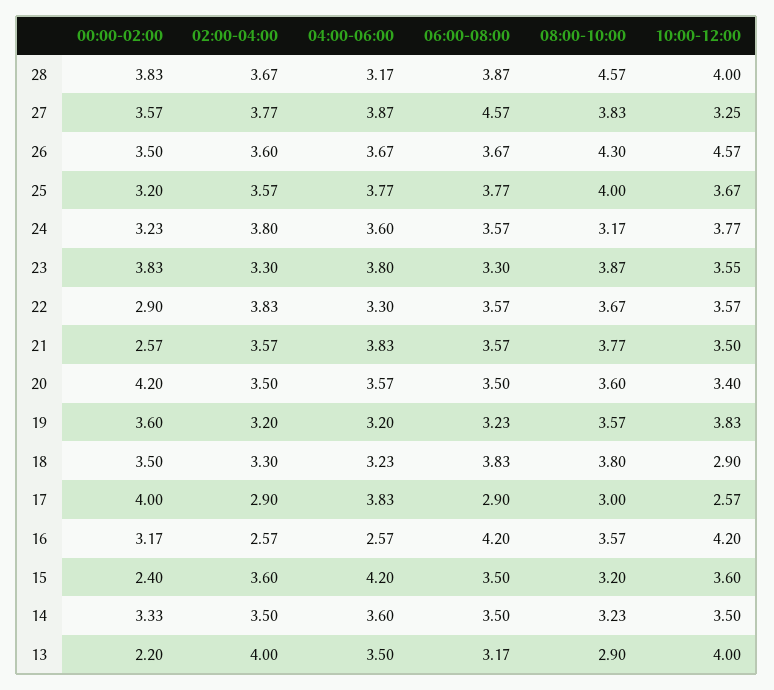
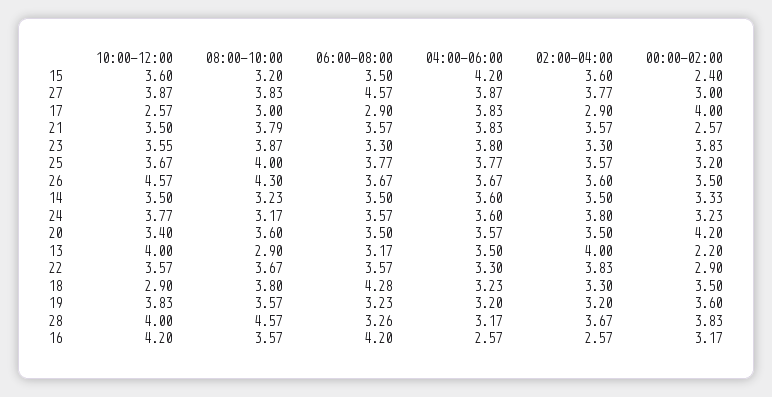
  {
    "00:00-02:00": {
      "28": 3.83,
-     "27": 3.57,
+     "27": 3,
      "26": 3.5,
      "25": 3.2,
      "24": 3.23,
      "23": 3.83,
      "22": 2.9,
      "21": 2.57,
      "20": 4.2,
      "19": 3.6,
      "18": 3.5,
      "17": 4,
      "16": 3.17,
      "15": 2.4,
      "14": 3.33,
      "13": 2.2
    },
    "02:00-04:00": {
      "28": 3.67,
      "27": 3.77,
      "26": 3.6,
      "25": 3.57,
      "24": 3.8,
      "23": 3.3,
      "22": 3.83,
      "21": 3.57,
      "20": 3.5,
      "19": 3.2,
      "18": 3.3,
      "17": 2.9,
      "16": 2.57,
      "15": 3.6,
      "14": 3.5,
      "13": 4
    },
    "04:00-06:00": {
      "28": 3.17,
      "27": 3.87,
      "26": 3.67,
      "25": 3.77,
      "24": 3.6,
      "23": 3.8,
      "22": 3.3,
      "21": 3.83,
      "20": 3.57,
      "19": 3.2,
      "18": 3.23,
      "17": 3.83,
      "16": 2.57,
      "15": 4.2,
      "14": 3.6,
      "13": 3.5
    },
    "06:00-08:00": {
-     "28": 3.87,
+     "28": 3.26,
      "27": 4.57,
      "26": 3.67,
      "25": 3.77,
      "24": 3.57,
      "23": 3.3,
      "22": 3.57,
      "21": 3.57,
      "20": 3.5,
      "19": 3.23,
-     "18": 3.83,
+     "18": 4.28,
      "17": 2.9,
      "16": 4.2,
      "15": 3.5,
      "14": 3.5,
      "13": 3.17
    },
    "08:00-10:00": {
      "28": 4.57,
      "27": 3.83,
      "26": 4.3,
      "25": 4,
      "24": 3.17,
      "23": 3.87,
      "22": 3.67,
-     "21": 3.77,
+     "21": 3.79,
      "20": 3.6,
      "19": 3.57,
      "18": 3.8,
      "17": 3,
      "16": 3.57,
      "15": 3.2,
      "14": 3.23,
      "13": 2.9
    },
    "10:00-12:00": {
      "28": 4,
-     "27": 3.25,
+     "27": 3.87,
      "26": 4.57,
      "25": 3.67,
      "24": 3.77,
      "23": 3.55,
      "22": 3.57,
      "21": 3.5,
      "20": 3.4,
      "19": 3.83,
      "18": 2.9,
      "17": 2.57,
      "16": 4.2,
      "15": 3.6,
      "14": 3.5,
      "13": 4
    }
  }

